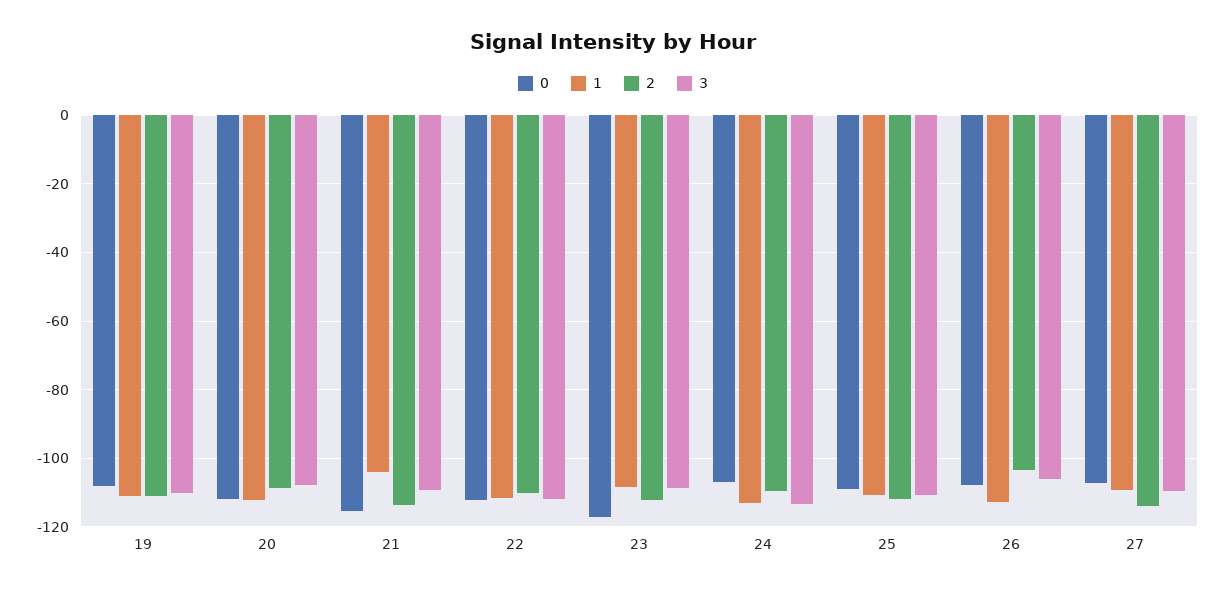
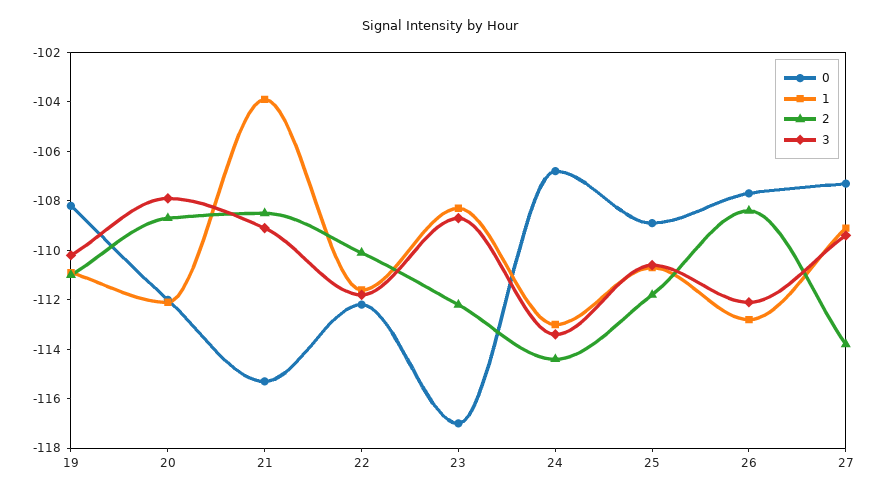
  {
    "0": {
      "19": -108,
      "20": -112,
      "21": -115.5,
      "22": -112,
      "23": -117,
      "24": -107,
      "25": -109,
      "26": -107.5,
      "27": -107.5
    },
    "1": {
      "19": -111,
      "20": -112,
      "21": -104,
      "22": -111.5,
      "23": -108.5,
      "24": -113,
      "25": -110.5,
      "26": -113,
      "27": -109
    },
    "2": {
      "19": -111,
      "20": -108.5,
-     "21": -114,
+     "21": -108.5,
      "22": -110,
      "23": -112,
-     "24": -110,
+     "24": -114.5,
      "25": -112,
-     "26": -104,
+     "26": -108.5,
      "27": -114
    },
    "3": {
      "19": -110,
      "20": -108,
      "21": -109,
      "22": -112,
      "23": -108.5,
      "24": -113.5,
      "25": -110.5,
-     "26": -106,
+     "26": -112,
      "27": -109.5
    }
  }

